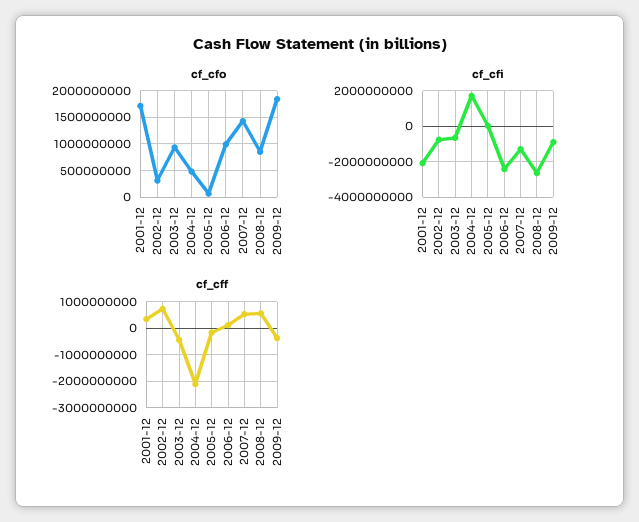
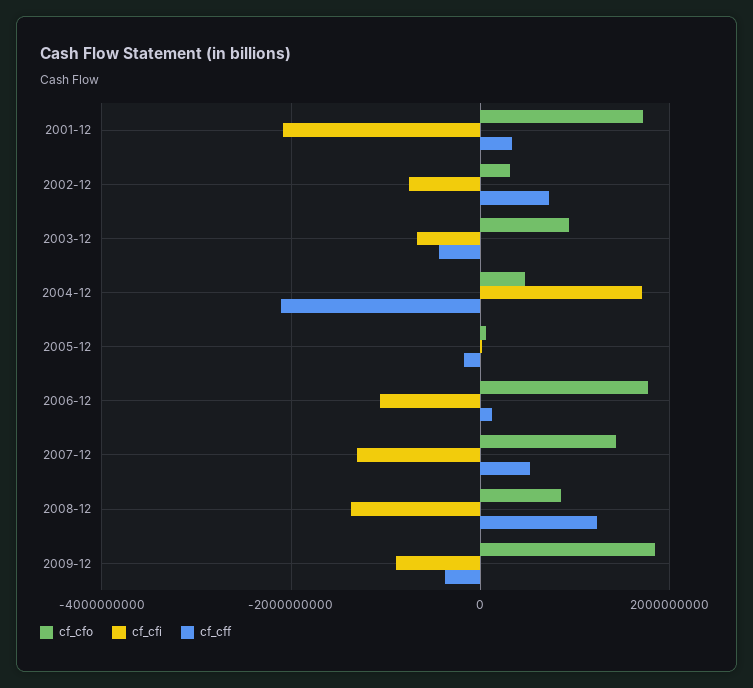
  {
    "cf_cfo": {
      "2001-12": 1800000000,
      "2002-12": 400000000,
      "2003-12": 1000000000,
      "2004-12": 400000000,
      "2005-12": 0,
-     "2006-12": 1000000000,
+     "2006-12": 1800000000,
      "2007-12": 1400000000,
      "2008-12": 800000000,
      "2009-12": 1800000000
    },
    "cf_cfi": {
      "2001-12": -2000000000,
      "2002-12": -800000000,
      "2003-12": -600000000,
      "2004-12": 1800000000,
      "2005-12": 0,
-     "2006-12": -2500000000,
+     "2006-12": -1000000000,
      "2007-12": -1400000000,
-     "2008-12": -2500000000,
+     "2008-12": -1400000000,
      "2009-12": -800000000
    },
    "cf_cff": {
      "2001-12": 400000000,
      "2002-12": 800000000,
      "2003-12": -400000000,
      "2004-12": -2200000000,
      "2005-12": -200000000,
      "2006-12": 200000000,
      "2007-12": 600000000,
-     "2008-12": 500000000,
+     "2008-12": 1200000000,
      "2009-12": -400000000
    }
  }

